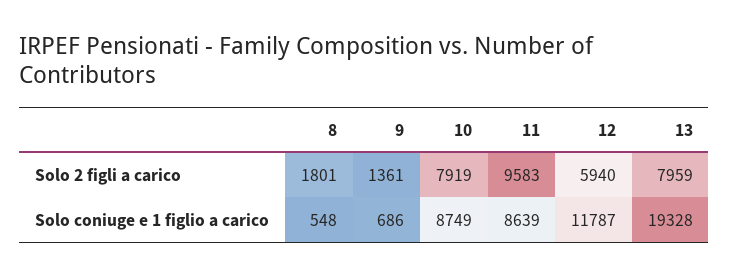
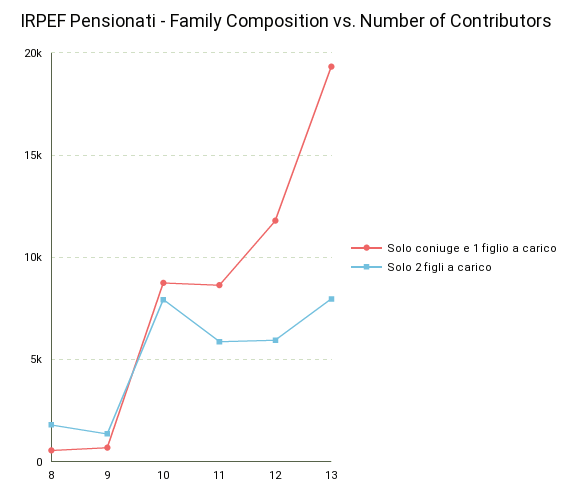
  {
    "Solo 2 figli a carico": {
      "8": 1801,
      "9": 1361,
      "10": 7919,
-     "11": 9583,
+     "11": 6000,
      "12": 5940,
      "13": 7959
    },
    "Solo coniuge e 1 figlio a carico": {
      "8": 548,
      "9": 686,
      "10": 8749,
      "11": 8639,
      "12": 11787,
      "13": 19328
    }
  }

